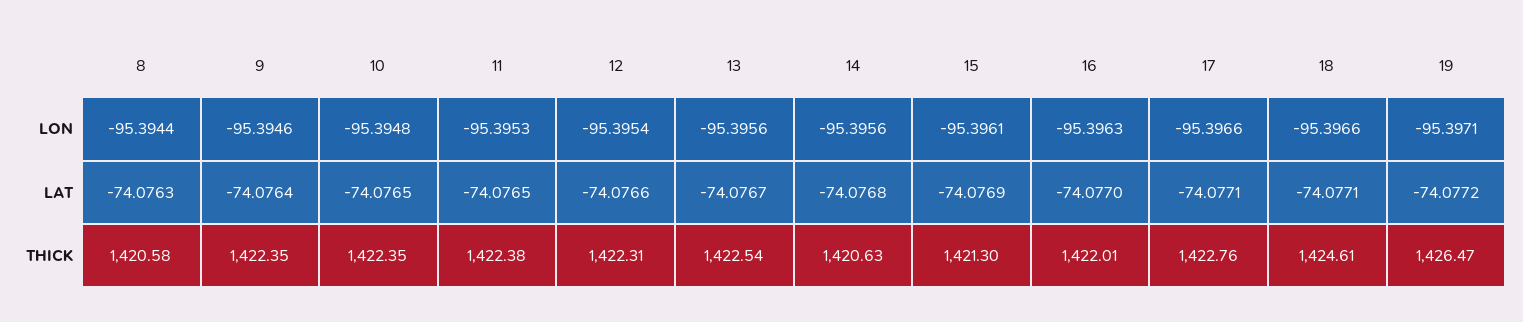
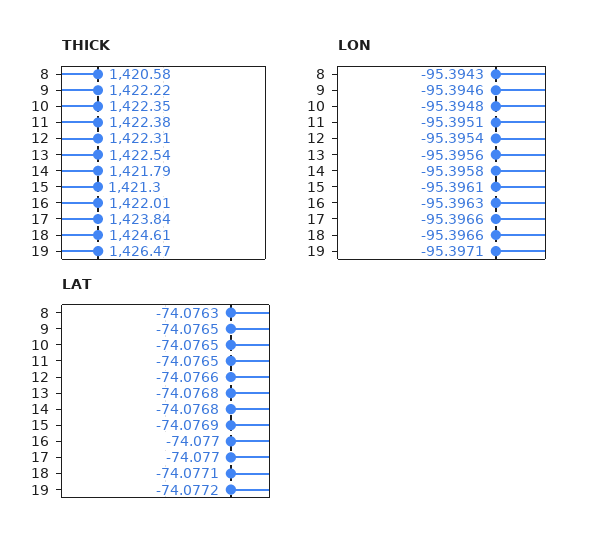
  {
    "LON": {
-     "8": -95.3944,
+     "8": -95.3943,
      "9": -95.3946,
      "10": -95.3948,
-     "11": -95.3953,
+     "11": -95.3951,
      "12": -95.3954,
      "13": -95.3956,
-     "14": -95.3956,
+     "14": -95.3958,
      "15": -95.3961,
      "16": -95.3963,
      "17": -95.3966,
      "18": -95.3966,
      "19": -95.3971
    },
    "LAT": {
      "8": -74.0763,
-     "9": -74.0764,
+     "9": -74.0765,
      "10": -74.0765,
      "11": -74.0765,
      "12": -74.0766,
-     "13": -74.0767,
+     "13": -74.0768,
      "14": -74.0768,
      "15": -74.0769,
      "16": -74.077,
-     "17": -74.0771,
+     "17": -74.077,
      "18": -74.0771,
      "19": -74.0772
    },
    "THICK": {
      "8": 1420.58,
-     "9": 1422.35,
+     "9": 1422.22,
      "10": 1422.35,
      "11": 1422.38,
      "12": 1422.31,
      "13": 1422.54,
-     "14": 1420.63,
+     "14": 1421.79,
      "15": 1421.3,
      "16": 1422.01,
-     "17": 1422.76,
+     "17": 1423.84,
      "18": 1424.61,
      "19": 1426.47
    }
  }

